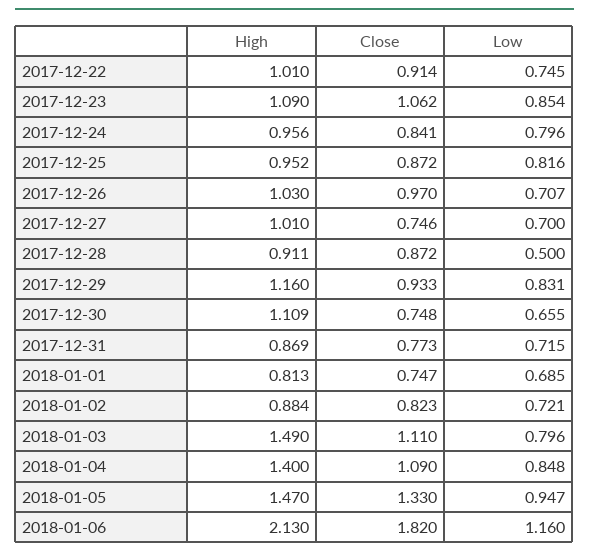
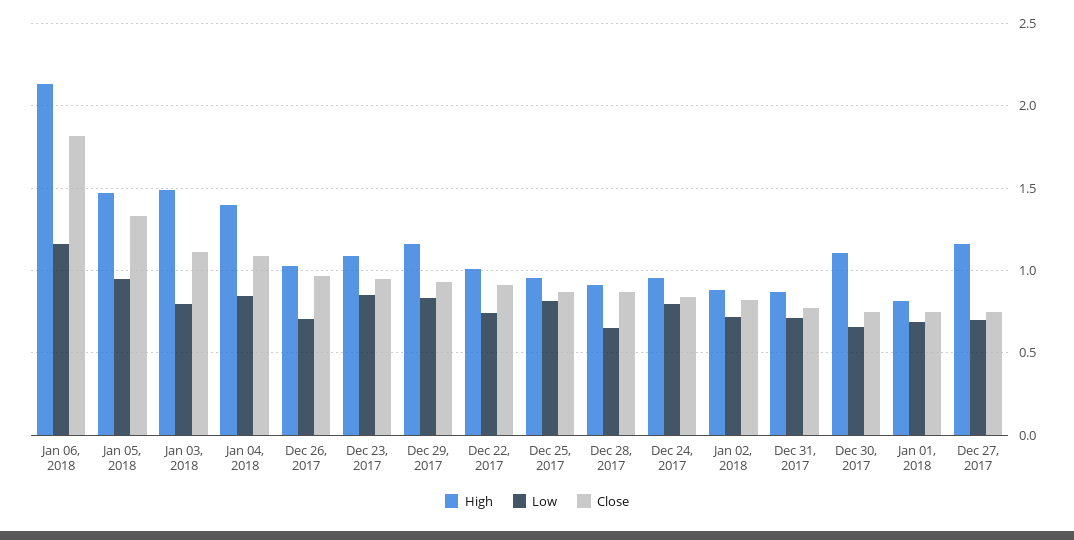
  {
    "High": {
      "2017-12-22": 1.01,
      "2017-12-23": 1.09,
      "2017-12-24": 0.956,
      "2017-12-25": 0.952,
      "2017-12-26": 1.03,
-     "2017-12-27": 1.01,
+     "2017-12-27": 1.15,
      "2017-12-28": 0.911,
      "2017-12-29": 1.16,
      "2017-12-30": 1.109,
      "2017-12-31": 0.869,
      "2018-01-01": 0.813,
      "2018-01-02": 0.884,
      "2018-01-03": 1.49,
      "2018-01-04": 1.4,
      "2018-01-05": 1.47,
      "2018-01-06": 2.13
    },
    "Close": {
      "2017-12-22": 0.914,
-     "2017-12-23": 1.062,
+     "2017-12-23": 0.95,
      "2017-12-24": 0.841,
      "2017-12-25": 0.872,
      "2017-12-26": 0.97,
      "2017-12-27": 0.746,
      "2017-12-28": 0.872,
      "2017-12-29": 0.933,
      "2017-12-30": 0.748,
      "2017-12-31": 0.773,
      "2018-01-01": 0.747,
      "2018-01-02": 0.823,
      "2018-01-03": 1.11,
      "2018-01-04": 1.09,
      "2018-01-05": 1.33,
      "2018-01-06": 1.82
    },
    "Low": {
      "2017-12-22": 0.745,
      "2017-12-23": 0.854,
      "2017-12-24": 0.796,
      "2017-12-25": 0.816,
      "2017-12-26": 0.707,
      "2017-12-27": 0.7,
-     "2017-12-28": 0.5,
+     "2017-12-28": 0.65,
      "2017-12-29": 0.831,
      "2017-12-30": 0.655,
      "2017-12-31": 0.715,
      "2018-01-01": 0.685,
      "2018-01-02": 0.721,
      "2018-01-03": 0.796,
      "2018-01-04": 0.848,
      "2018-01-05": 0.947,
      "2018-01-06": 1.16
    }
  }

